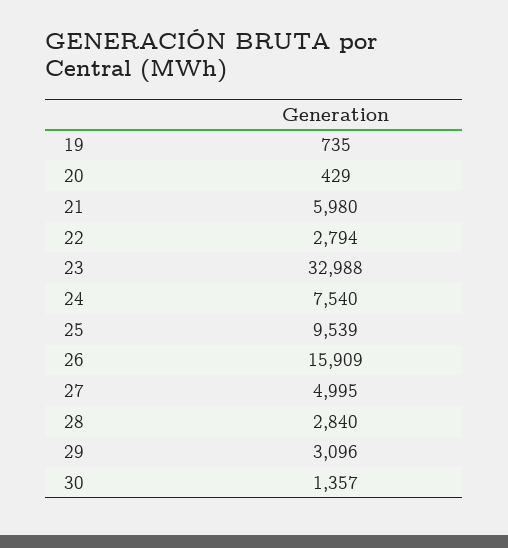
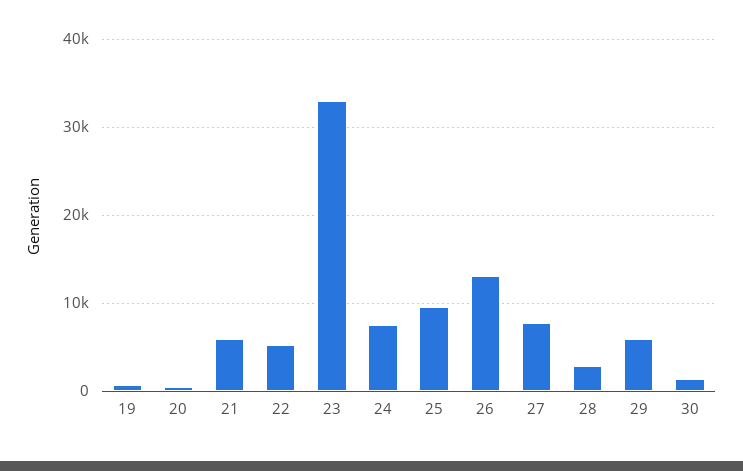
  {
    "19": 735,
    "20": 429,
    "21": 5980,
-   "22": 2794,
+   "22": 5000,
    "23": 32988,
    "24": 7540,
    "25": 9539,
-   "26": 15909,
+   "26": 13000,
-   "27": 4995,
+   "27": 8000,
    "28": 2840,
-   "29": 3096,
+   "29": 6000,
    "30": 1357
  }

